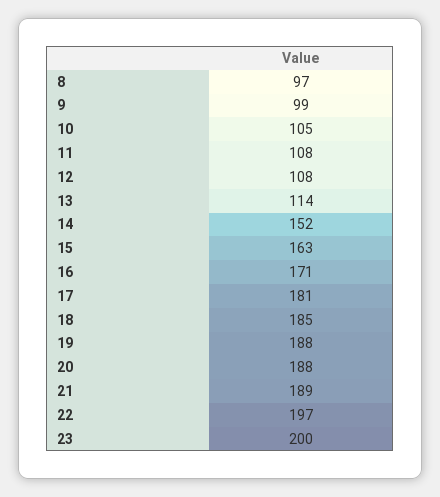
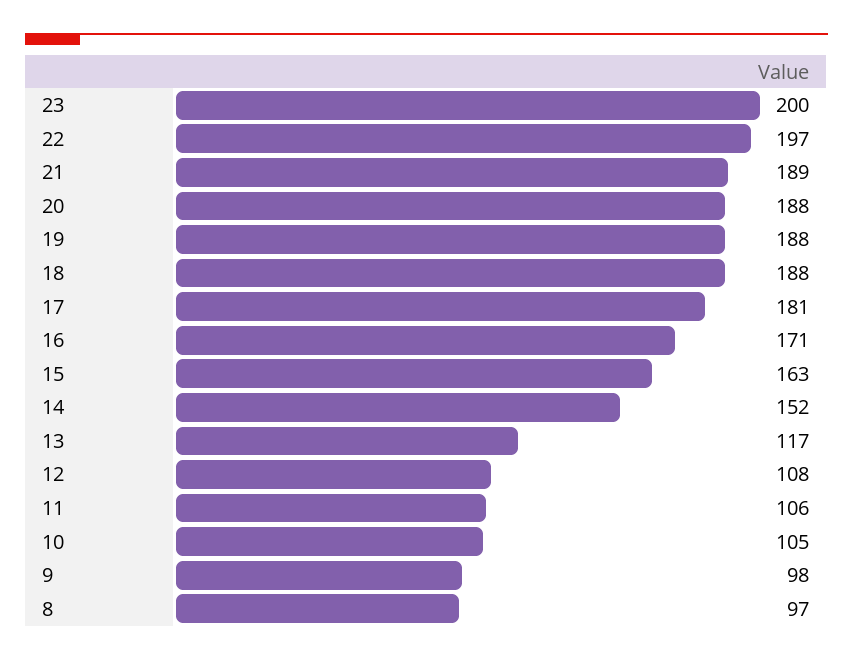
  {
    "8": 97,
-   "9": 99,
+   "9": 98,
    "10": 105,
-   "11": 108,
+   "11": 106,
    "12": 108,
-   "13": 114,
+   "13": 117,
    "14": 152,
    "15": 163,
    "16": 171,
    "17": 181,
-   "18": 185,
+   "18": 188,
    "19": 188,
    "20": 188,
    "21": 189,
    "22": 197,
    "23": 200
  }

